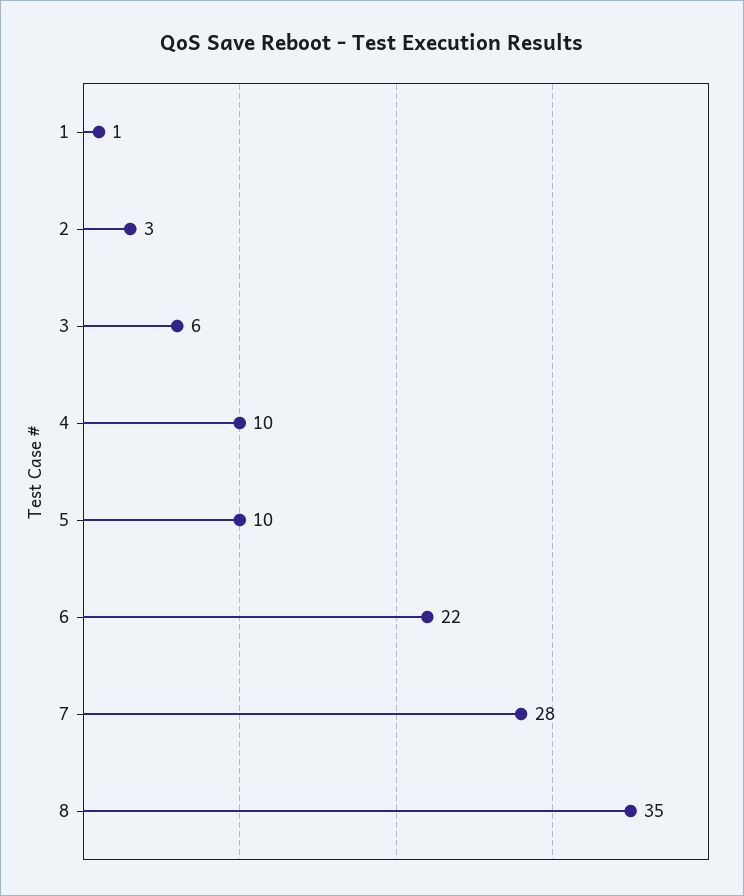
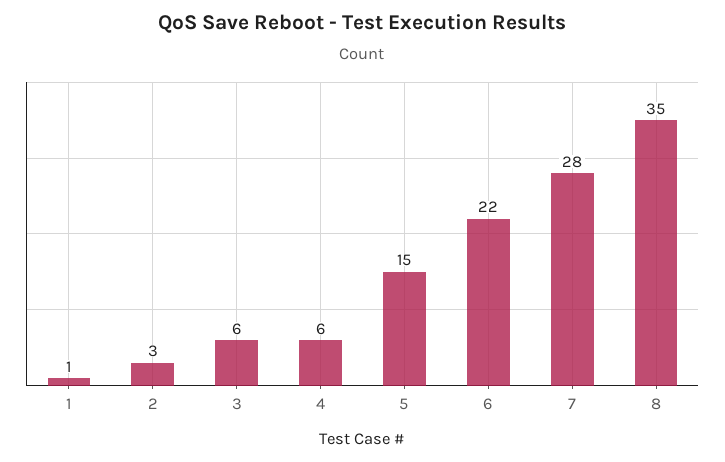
  {
    "1": 1,
    "2": 3,
    "3": 6,
-   "4": 10,
+   "4": 6,
-   "5": 10,
+   "5": 15,
    "6": 22,
    "7": 28,
    "8": 35
  }

